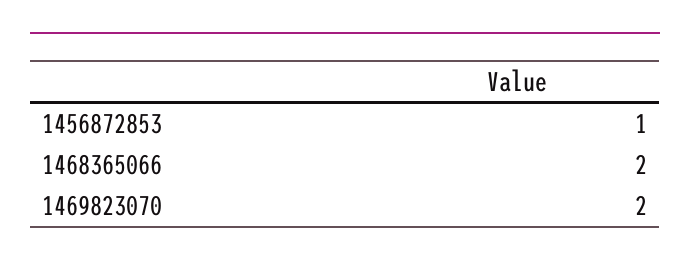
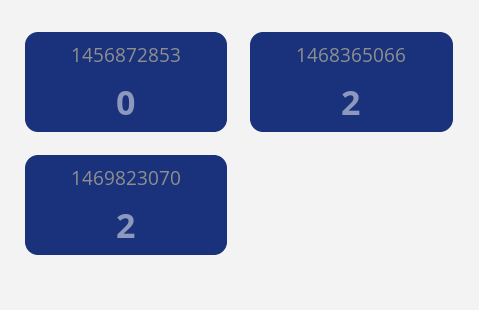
  {
-   "1456872853": 1,
+   "1456872853": 0,
    "1468365066": 2,
    "1469823070": 2
  }

